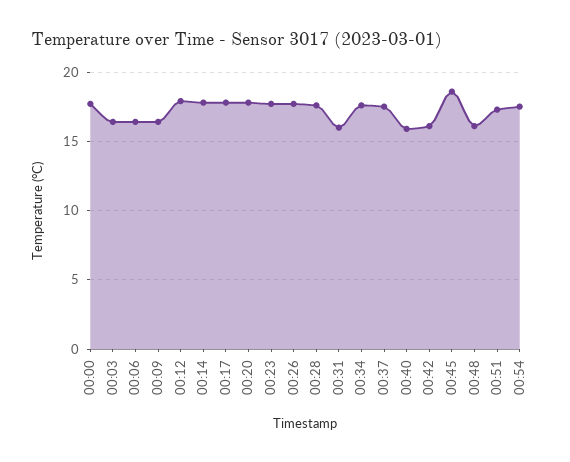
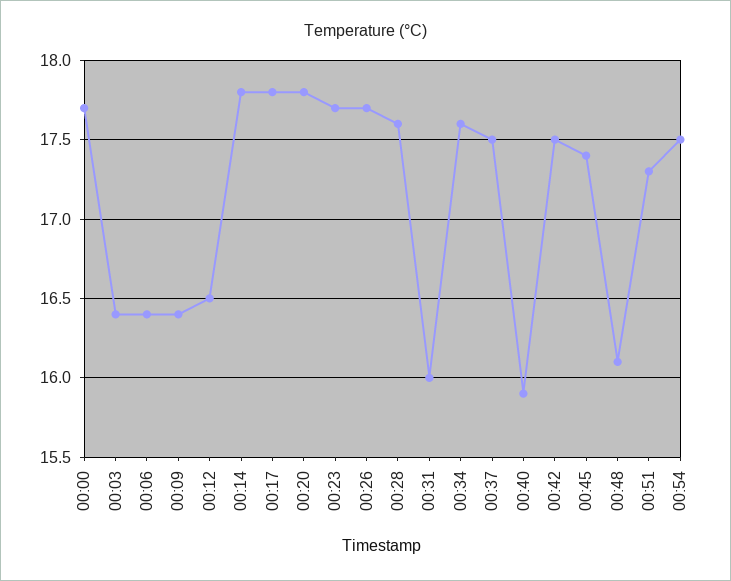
  {
    "00:00": 17.7,
    "00:03": 16.4,
    "00:06": 16.4,
    "00:09": 16.4,
-   "00:12": 18,
+   "00:12": 16.5,
    "00:14": 17.8,
    "00:17": 17.8,
    "00:20": 17.8,
    "00:23": 17.7,
    "00:26": 17.7,
    "00:28": 17.6,
    "00:31": 16,
    "00:34": 17.6,
    "00:37": 17.5,
    "00:40": 15.9,
-   "00:42": 16,
+   "00:42": 17.5,
-   "00:45": 18.5,
+   "00:45": 17.4,
    "00:48": 16.1,
    "00:51": 17.3,
    "00:54": 17.5
  }

